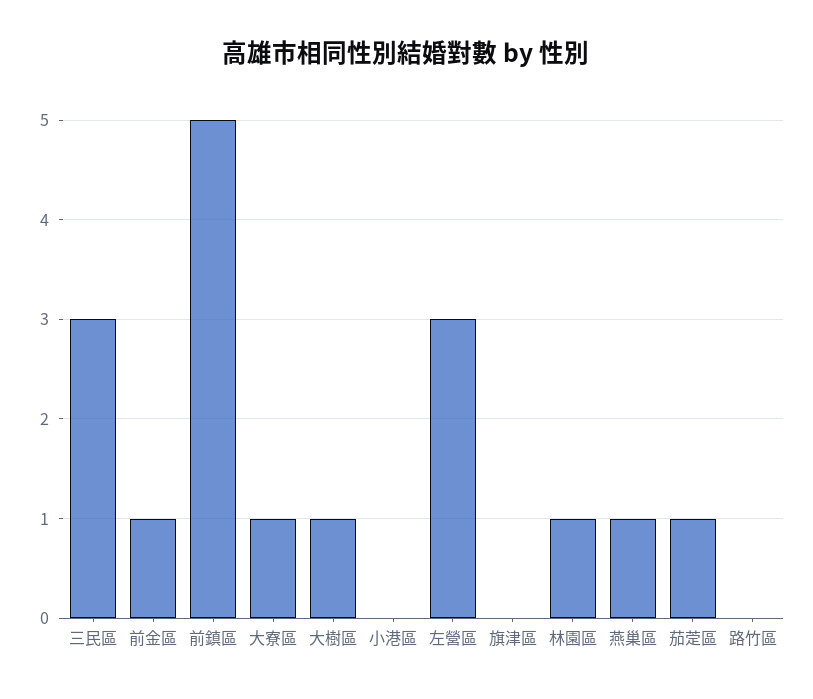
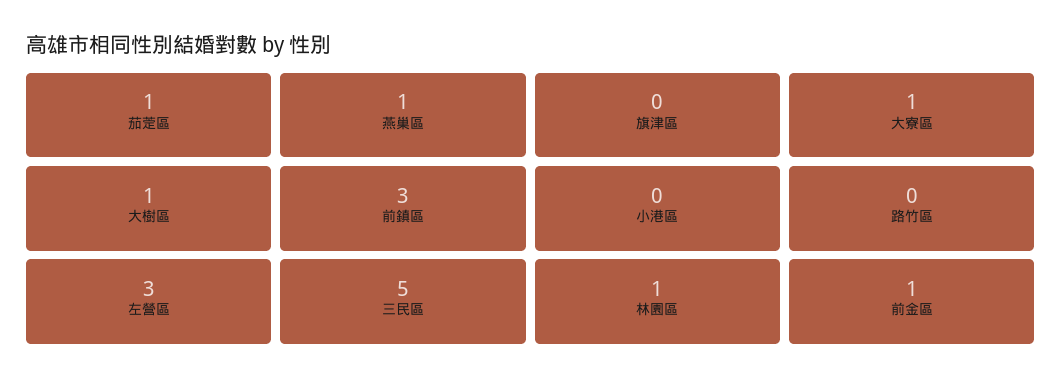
  {
-   "三民區": 3,
+   "三民區": 5,
    "前金區": 1,
-   "前鎮區": 5,
+   "前鎮區": 3,
    "大寮區": 1,
    "大樹區": 1,
    "小港區": 0,
    "左營區": 3,
    "旗津區": 0,
    "林園區": 1,
    "燕巢區": 1,
    "茄萣區": 1,
    "路竹區": 0
  }

